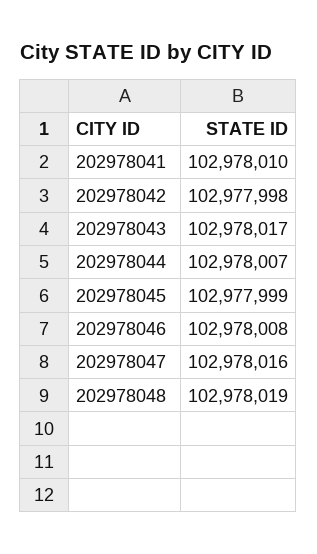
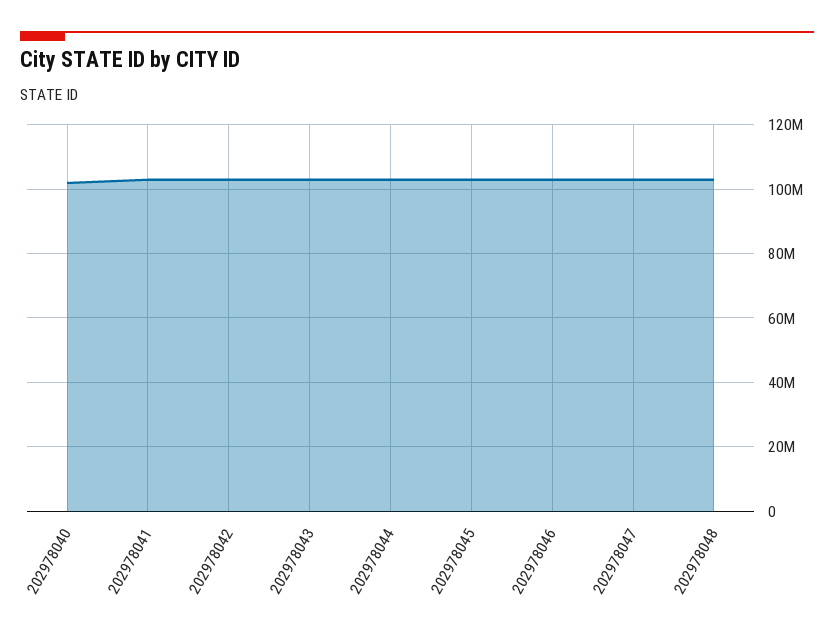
  {
    "202978041": 102978010,
    "202978042": 102977998,
    "202978043": 102978017,
    "202978044": 102978007,
    "202978045": 102977999,
    "202978046": 102978008,
    "202978047": 102978016,
-   "202978048": 102978019
+   "202978048": 102978019,
+   "202978040": 102000000
  }

